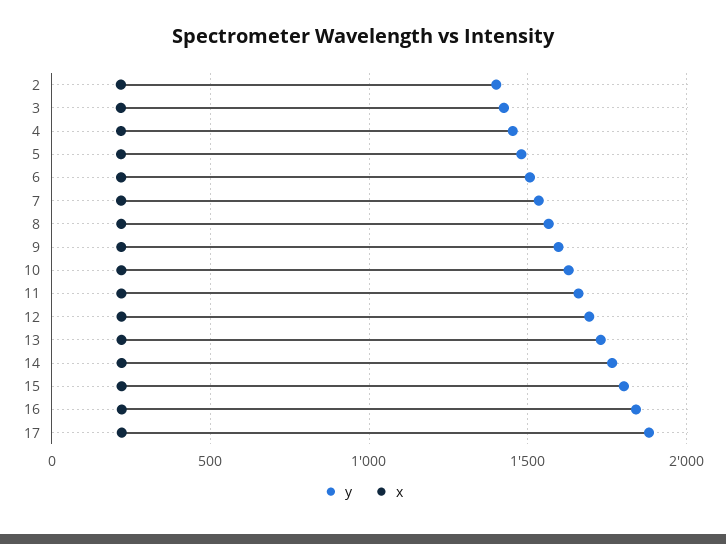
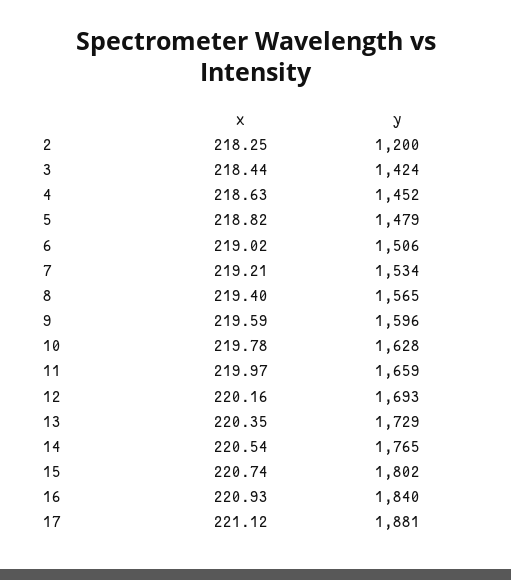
  {
    "y": {
-     "2": 1400,
+     "2": 1200,
      "3": 1424,
      "4": 1452,
      "5": 1479,
      "6": 1506,
      "7": 1534,
      "8": 1565,
      "9": 1596,
      "10": 1628,
      "11": 1659,
      "12": 1693,
      "13": 1729,
      "14": 1765,
      "15": 1802,
      "16": 1840,
      "17": 1881
    },
    "x": {
      "2": 218.25,
      "3": 218.44,
      "4": 218.63,
      "5": 218.82,
      "6": 219.02,
      "7": 219.21,
      "8": 219.4,
      "9": 219.59,
      "10": 219.78,
      "11": 219.97,
      "12": 220.16,
      "13": 220.35,
      "14": 220.54,
      "15": 220.74,
      "16": 220.93,
      "17": 221.12
    }
  }

